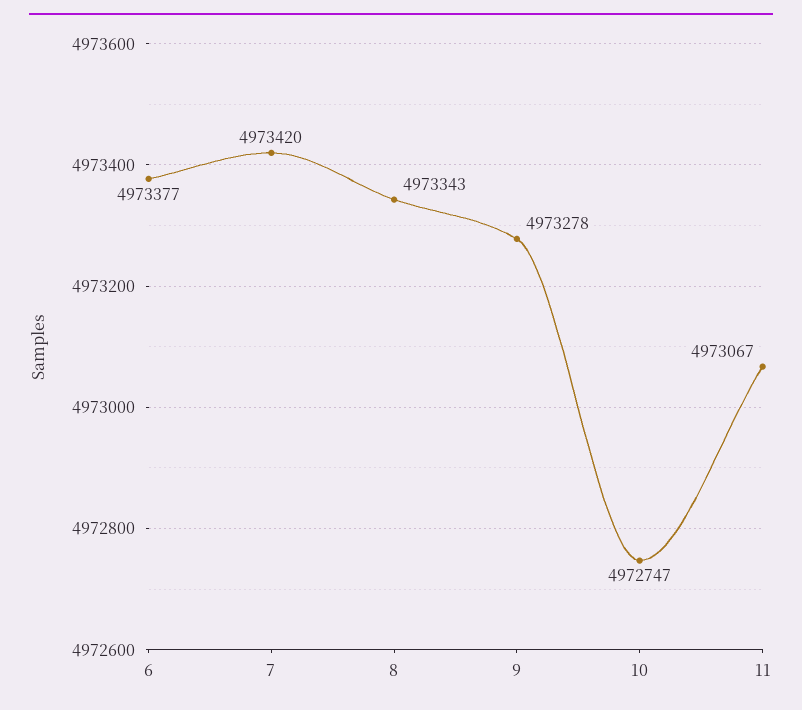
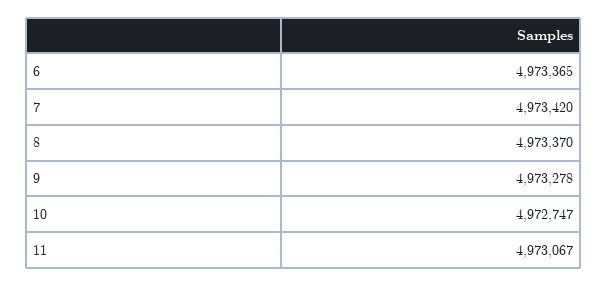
  {
-   "6": 4973377,
+   "6": 4973365,
    "7": 4973420,
-   "8": 4973343,
+   "8": 4973370,
    "9": 4973278,
    "10": 4972747,
    "11": 4973067
  }

